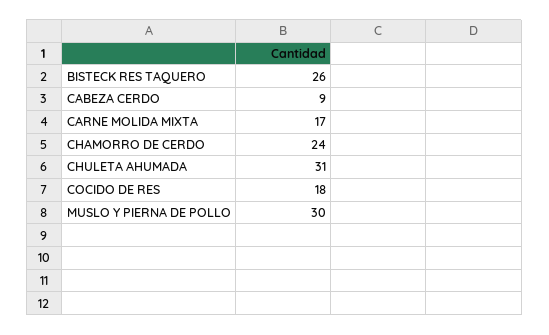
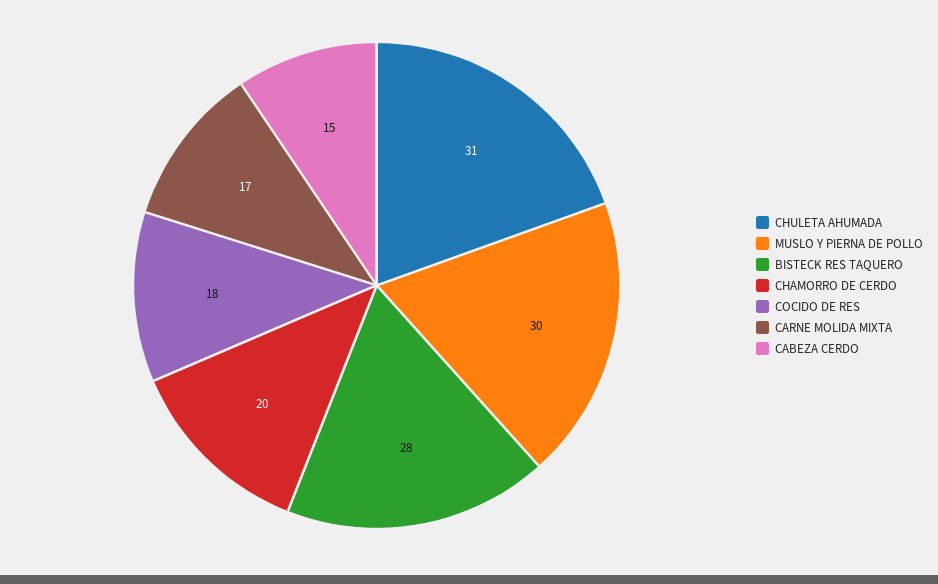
  {
-   "BISTECK RES TAQUERO": 26,
+   "BISTECK RES TAQUERO": 28,
-   "CABEZA CERDO": 9,
+   "CABEZA CERDO": 15,
    "CARNE MOLIDA MIXTA": 17,
-   "CHAMORRO DE CERDO": 24,
+   "CHAMORRO DE CERDO": 20,
    "CHULETA AHUMADA": 31,
    "COCIDO DE RES": 18,
    "MUSLO Y PIERNA DE POLLO": 30
  }

